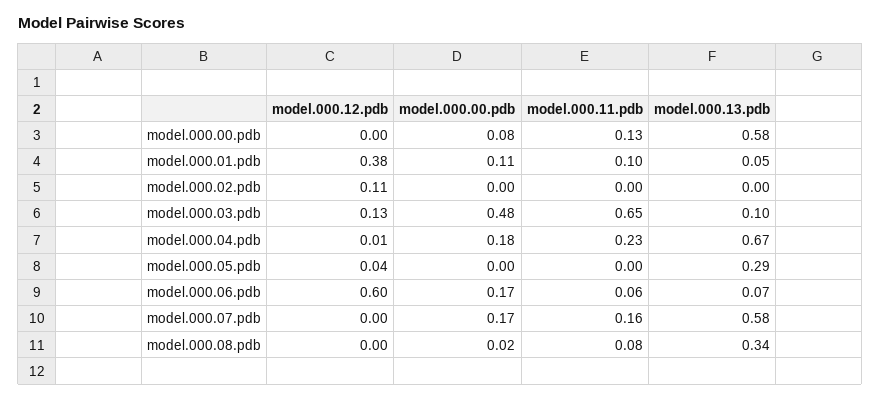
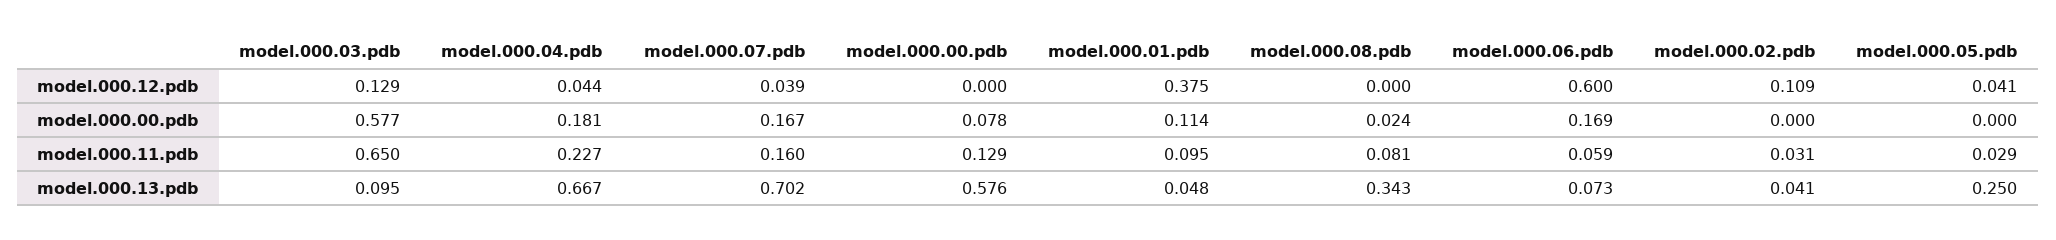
  {
    "model.000.12.pdb": {
      "model.000.00.pdb": 0,
      "model.000.01.pdb": 0.375,
      "model.000.02.pdb": 0.109,
      "model.000.03.pdb": 0.129,
-     "model.000.04.pdb": 0.01,
+     "model.000.04.pdb": 0.044,
      "model.000.05.pdb": 0.041,
      "model.000.06.pdb": 0.6,
-     "model.000.07.pdb": 0,
+     "model.000.07.pdb": 0.039,
      "model.000.08.pdb": 0
    },
    "model.000.00.pdb": {
      "model.000.00.pdb": 0.078,
      "model.000.01.pdb": 0.114,
      "model.000.02.pdb": 0,
-     "model.000.03.pdb": 0.48,
+     "model.000.03.pdb": 0.577,
      "model.000.04.pdb": 0.181,
      "model.000.05.pdb": 0,
      "model.000.06.pdb": 0.169,
      "model.000.07.pdb": 0.167,
      "model.000.08.pdb": 0.024
    },
    "model.000.11.pdb": {
      "model.000.00.pdb": 0.129,
      "model.000.01.pdb": 0.095,
-     "model.000.02.pdb": 0,
+     "model.000.02.pdb": 0.031,
      "model.000.03.pdb": 0.65,
      "model.000.04.pdb": 0.227,
-     "model.000.05.pdb": 0,
+     "model.000.05.pdb": 0.029,
      "model.000.06.pdb": 0.059,
      "model.000.07.pdb": 0.16,
      "model.000.08.pdb": 0.081
    },
    "model.000.13.pdb": {
      "model.000.00.pdb": 0.576,
      "model.000.01.pdb": 0.048,
-     "model.000.02.pdb": 0,
+     "model.000.02.pdb": 0.041,
      "model.000.03.pdb": 0.095,
      "model.000.04.pdb": 0.667,
-     "model.000.05.pdb": 0.29,
+     "model.000.05.pdb": 0.25,
      "model.000.06.pdb": 0.073,
-     "model.000.07.pdb": 0.58,
+     "model.000.07.pdb": 0.702,
      "model.000.08.pdb": 0.343
    }
  }

